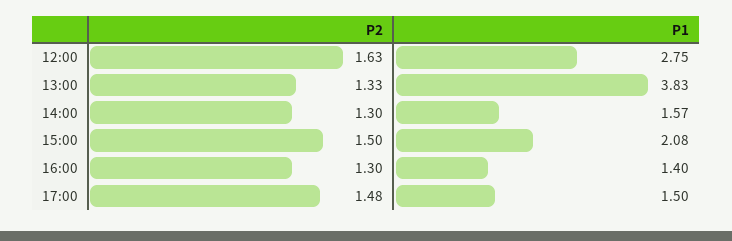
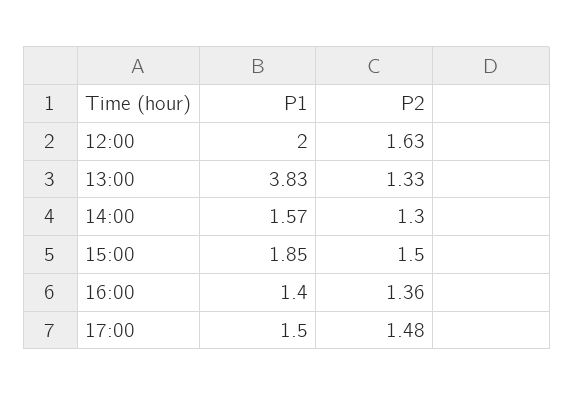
  {
    "P2": {
      "12:00": 1.63,
      "13:00": 1.33,
      "14:00": 1.3,
      "15:00": 1.5,
-     "16:00": 1.3,
+     "16:00": 1.36,
      "17:00": 1.48
    },
    "P1": {
-     "12:00": 2.75,
+     "12:00": 2,
      "13:00": 3.83,
      "14:00": 1.57,
-     "15:00": 2.08,
+     "15:00": 1.85,
      "16:00": 1.4,
      "17:00": 1.5
    }
  }

